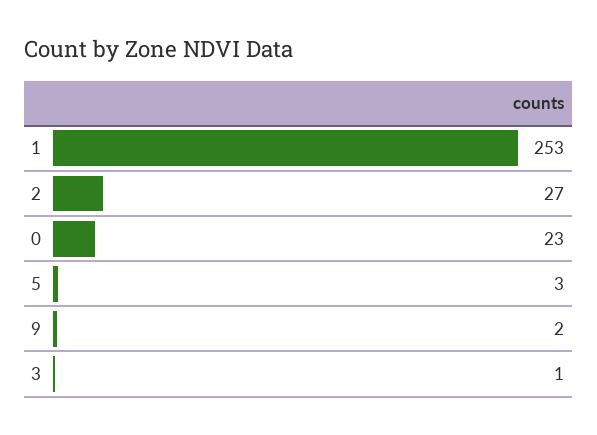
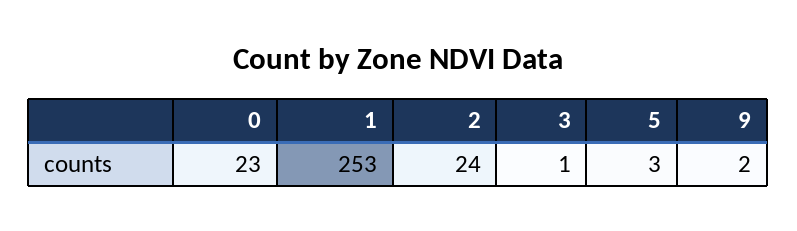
  {
    "1": 253,
-   "2": 27,
+   "2": 24,
    "0": 23,
    "5": 3,
    "9": 2,
    "3": 1
  }

